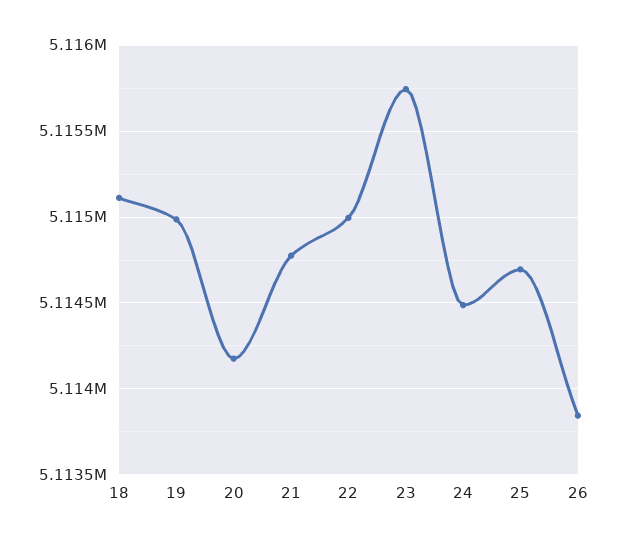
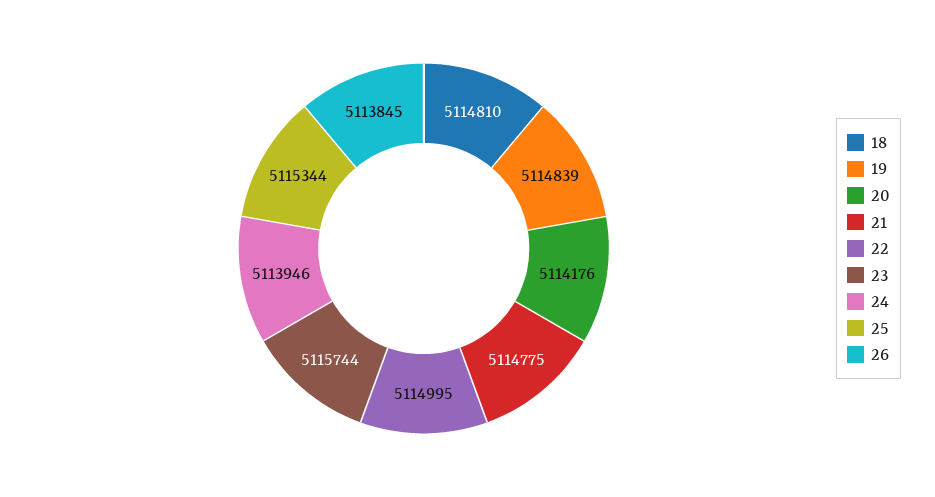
  {
-   "18": 5115100,
+   "18": 5114810,
-   "19": 5115000,
+   "19": 5114839,
    "20": 5114176,
    "21": 5114775,
    "22": 5114995,
    "23": 5115744,
-   "24": 5114500,
+   "24": 5113946,
-   "25": 5114700,
+   "25": 5115344,
    "26": 5113845
  }

